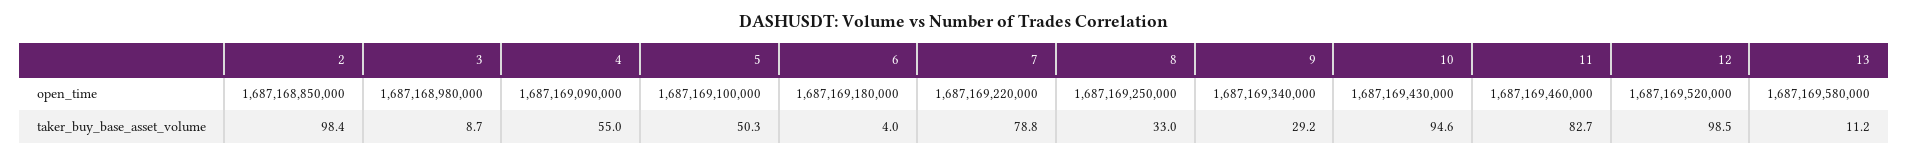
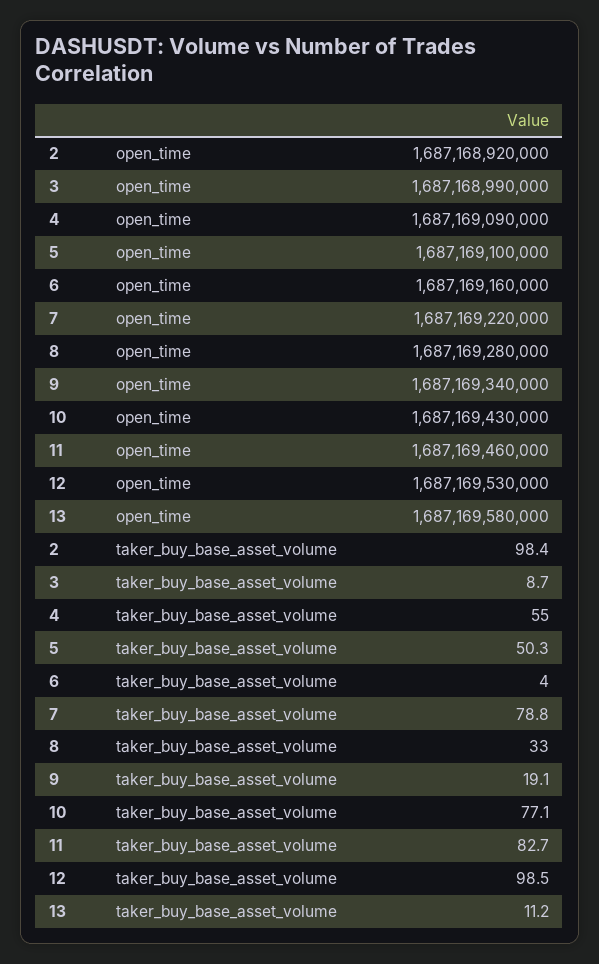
  {
    "2": {
-     "open_time": 1687168850000,
+     "open_time": 1687168920000,
      "taker_buy_base_asset_volume": 98.4
    },
    "3": {
-     "open_time": 1687168980000,
+     "open_time": 1687168990000,
      "taker_buy_base_asset_volume": 8.7
    },
    "4": {
      "open_time": 1687169090000,
      "taker_buy_base_asset_volume": 55
    },
    "5": {
      "open_time": 1687169100000,
      "taker_buy_base_asset_volume": 50.3
    },
    "6": {
-     "open_time": 1687169180000,
+     "open_time": 1687169160000,
      "taker_buy_base_asset_volume": 4
    },
    "7": {
      "open_time": 1687169220000,
      "taker_buy_base_asset_volume": 78.8
    },
    "8": {
-     "open_time": 1687169250000,
+     "open_time": 1687169280000,
      "taker_buy_base_asset_volume": 33
    },
    "9": {
      "open_time": 1687169340000,
-     "taker_buy_base_asset_volume": 29.2
+     "taker_buy_base_asset_volume": 19.1
    },
    "10": {
      "open_time": 1687169430000,
-     "taker_buy_base_asset_volume": 94.6
+     "taker_buy_base_asset_volume": 77.1
    },
    "11": {
      "open_time": 1687169460000,
      "taker_buy_base_asset_volume": 82.7
    },
    "12": {
-     "open_time": 1687169520000,
+     "open_time": 1687169530000,
      "taker_buy_base_asset_volume": 98.5
    },
    "13": {
      "open_time": 1687169580000,
      "taker_buy_base_asset_volume": 11.2
    }
  }

